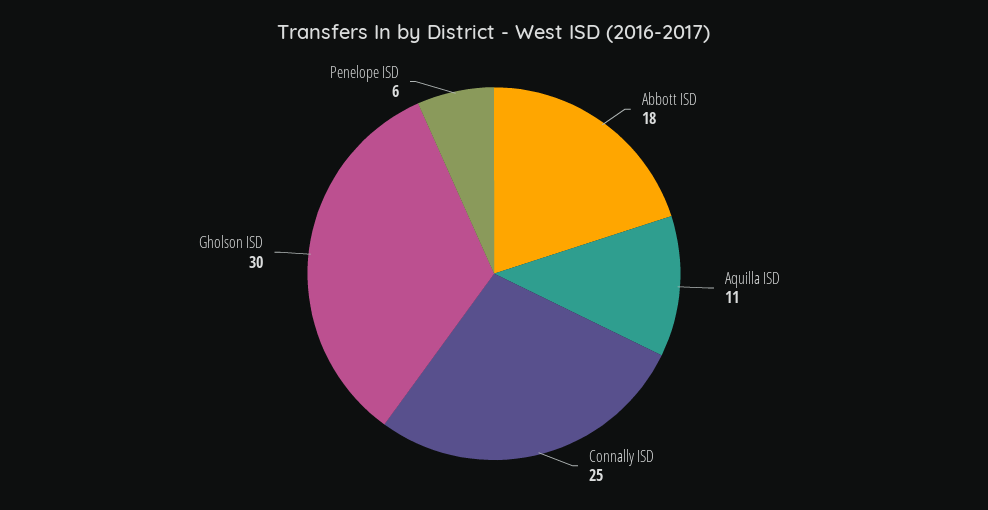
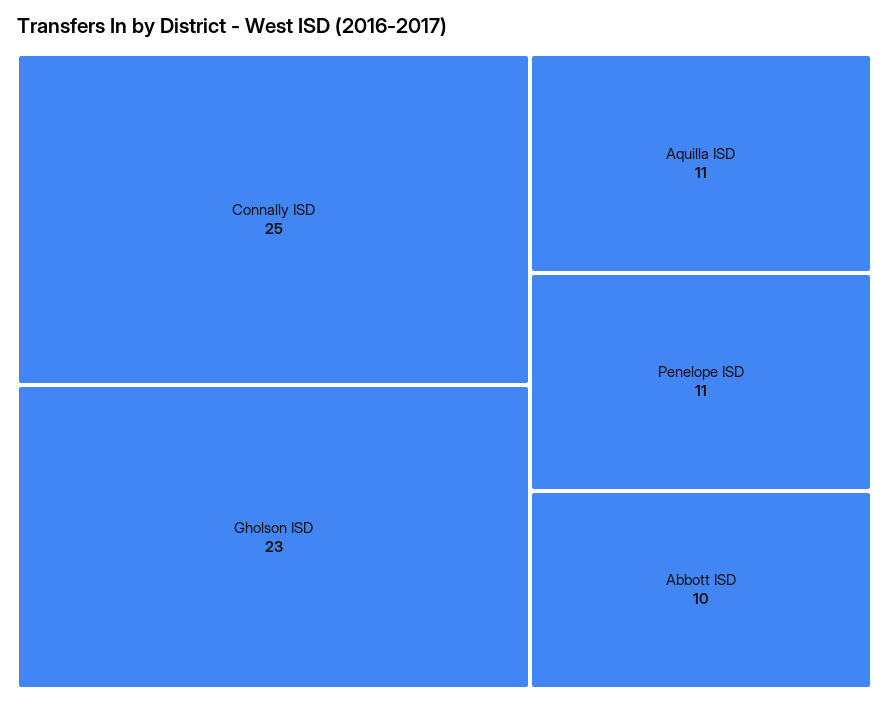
  {
-   "Abbott ISD": 18,
+   "Abbott ISD": 10,
    "Aquilla ISD": 11,
    "Connally ISD": 25,
-   "Gholson ISD": 30,
+   "Gholson ISD": 23,
-   "Penelope ISD": 6
+   "Penelope ISD": 11
  }

